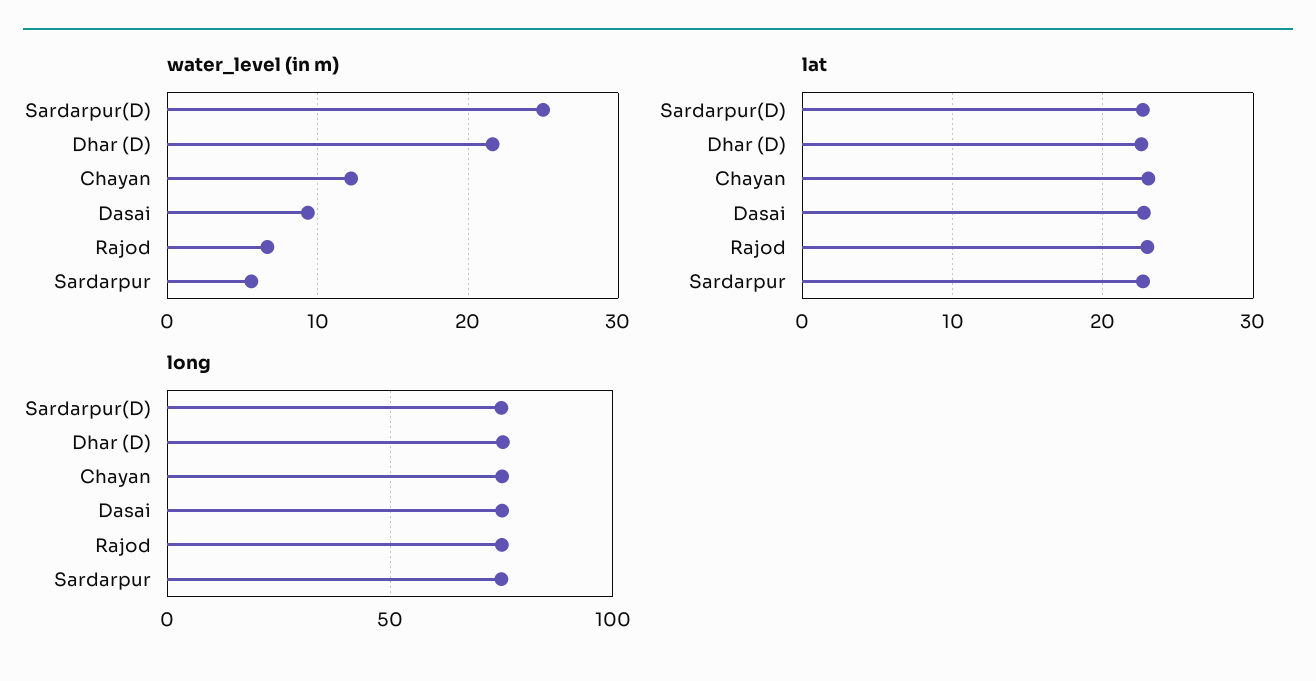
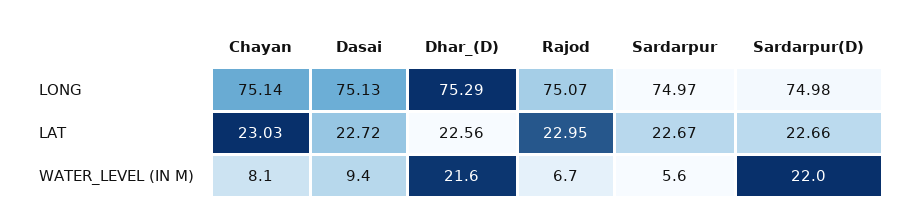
  {
    "water_level (in m)": {
-     "Sardarpur(D)": 25,
+     "Sardarpur(D)": 22,
      "Dhar (D)": 21.6,
-     "Chayan": 12,
+     "Chayan": 8.1,
      "Dasai": 9.4,
      "Rajod": 6.7,
      "Sardarpur": 5.6
    },
    "lat": {
      "Sardarpur(D)": 22.66,
      "Dhar (D)": 22.56,
      "Chayan": 23.03,
      "Dasai": 22.72,
      "Rajod": 22.95,
      "Sardarpur": 22.67
    },
    "long": {
      "Sardarpur(D)": 74.98,
      "Dhar (D)": 75.29,
      "Chayan": 75.14,
      "Dasai": 75.13,
      "Rajod": 75.07,
      "Sardarpur": 74.97
    }
  }

